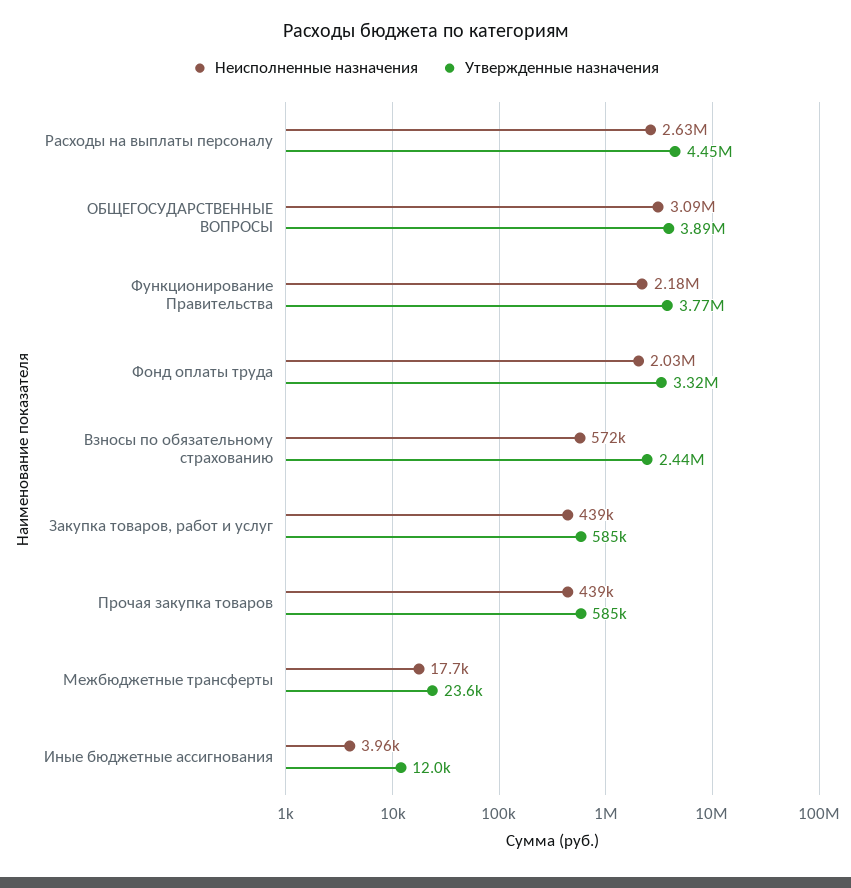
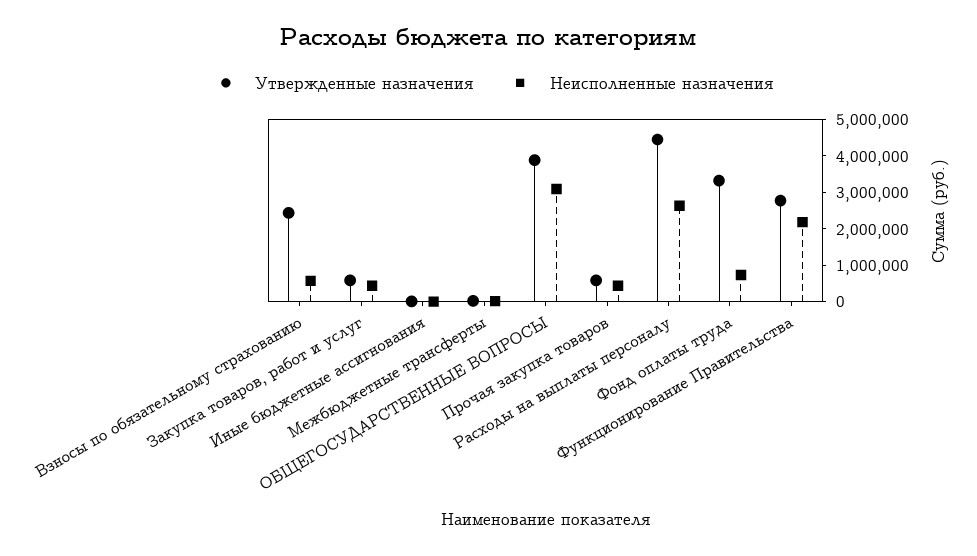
  {
    "Неисполненные назначения": {
      "Расходы на выплаты персоналу": 2630000,
      "ОБЩЕГОСУДАРСТВЕННЫЕ ВОПРОСЫ": 3090000,
      "Функционирование Правительства": 2180000,
-     "Фонд оплаты труда": 2030000,
+     "Фонд оплаты труда": 750000,
      "Взносы по обязательному страхованию": 572000,
      "Закупка товаров, работ и услуг": 439000,
      "Прочая закупка товаров": 439000,
      "Межбюджетные трансферты": 17700,
      "Иные бюджетные ассигнования": 3960
    },
    "Утвержденные назначения": {
      "Расходы на выплаты персоналу": 4450000,
      "ОБЩЕГОСУДАРСТВЕННЫЕ ВОПРОСЫ": 3890000,
-     "Функционирование Правительства": 3770000,
+     "Функционирование Правительства": 2750000,
      "Фонд оплаты труда": 3320000,
      "Взносы по обязательному страхованию": 2440000,
      "Закупка товаров, работ и услуг": 585000,
      "Прочая закупка товаров": 585000,
      "Межбюджетные трансферты": 23600,
      "Иные бюджетные ассигнования": 12000
    }
  }

